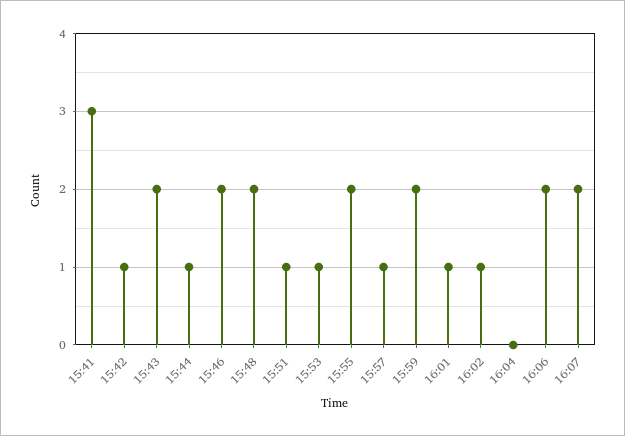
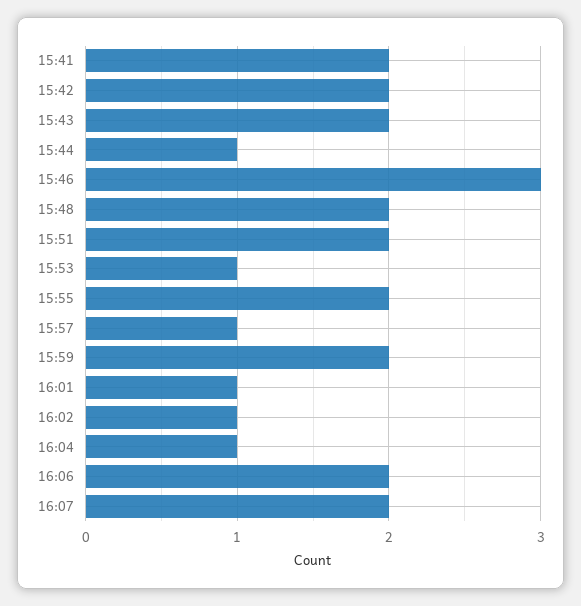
  {
-   "15:41": 3,
+   "15:41": 2,
-   "15:42": 1,
+   "15:42": 2,
    "15:43": 2,
    "15:44": 1,
-   "15:46": 2,
+   "15:46": 3,
    "15:48": 2,
-   "15:51": 1,
+   "15:51": 2,
    "15:53": 1,
    "15:55": 2,
    "15:57": 1,
    "15:59": 2,
    "16:01": 1,
    "16:02": 1,
-   "16:04": 0,
+   "16:04": 1,
    "16:06": 2,
    "16:07": 2
  }

